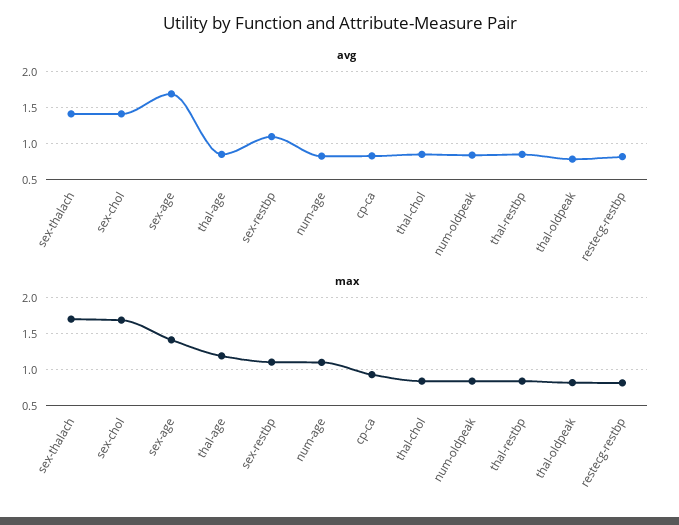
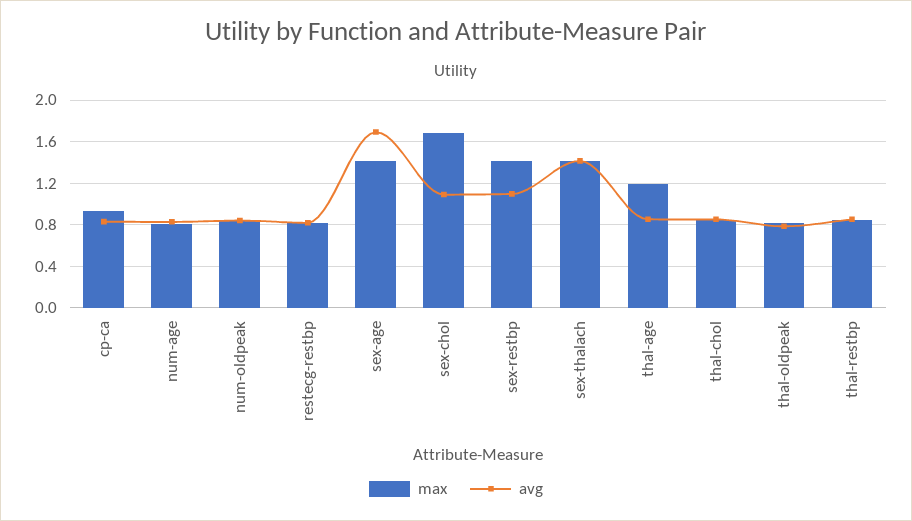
  {
    "avg": {
      "sex-thalach": 1.4,
-     "sex-chol": 1.4,
+     "sex-chol": 1.1,
      "sex-age": 1.7,
      "thal-age": 0.9,
      "sex-restbp": 1.1,
      "num-age": 0.8,
      "cp-ca": 0.8,
      "thal-chol": 0.9,
      "num-oldpeak": 0.8,
      "thal-restbp": 0.9,
      "thal-oldpeak": 0.8,
      "restecg-restbp": 0.8
    },
    "max": {
-     "sex-thalach": 1.7,
+     "sex-thalach": 1.4,
      "sex-chol": 1.7,
      "sex-age": 1.4,
      "thal-age": 1.2,
-     "sex-restbp": 1.1,
+     "sex-restbp": 1.4,
-     "num-age": 1.1,
+     "num-age": 0.8,
      "cp-ca": 0.9,
      "thal-chol": 0.8,
      "num-oldpeak": 0.8,
      "thal-restbp": 0.8,
      "thal-oldpeak": 0.8,
      "restecg-restbp": 0.8
    }
  }

